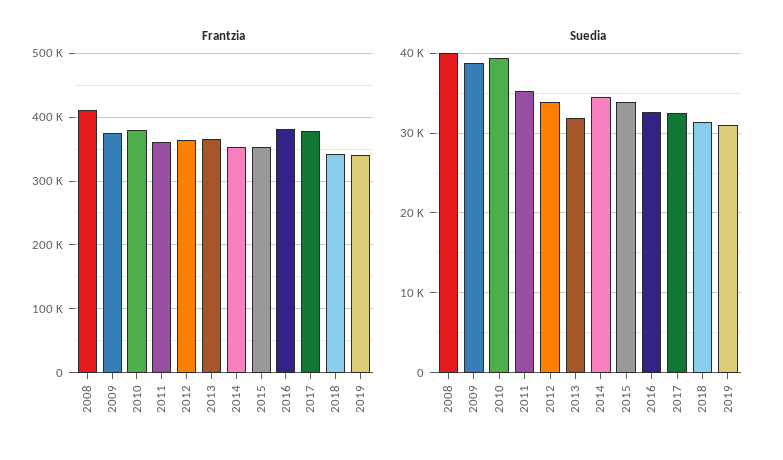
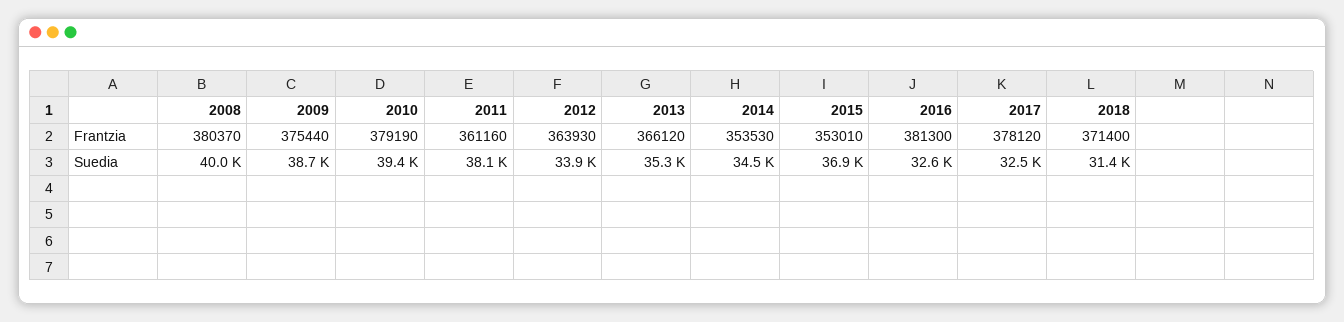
  {
    "Frantzia": {
-     "2008": 410000,
+     "2008": 380370,
      "2009": 375440,
      "2010": 379190,
      "2011": 361160,
      "2012": 363930,
      "2013": 366120,
      "2014": 353530,
      "2015": 353010,
      "2016": 381300,
      "2017": 378120,
-     "2018": 340000,
+     "2018": 371400
-     "2019": 340000
    },
    "Suedia": {
      "2008": 40000,
      "2009": 38700,
      "2010": 39400,
-     "2011": 35000,
+     "2011": 38100,
      "2012": 33900,
-     "2013": 32000,
+     "2013": 35300,
      "2014": 34500,
-     "2015": 34000,
+     "2015": 36900,
      "2016": 32600,
      "2017": 32500,
-     "2018": 31400,
+     "2018": 31400
-     "2019": 31000
    }
  }

